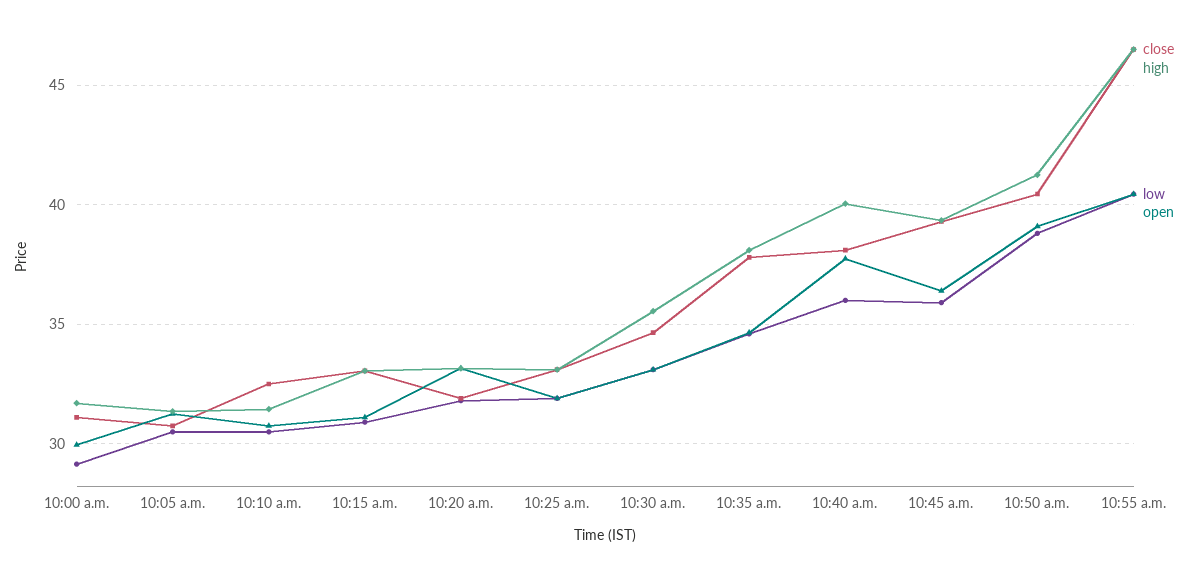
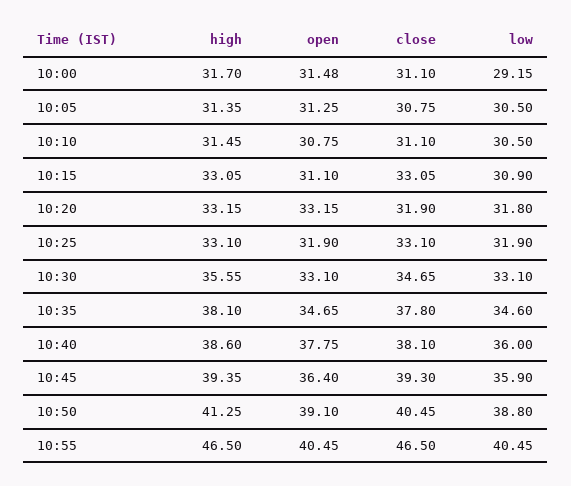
  {
    "close": {
      "10:00 a.m.": 31.1,
      "10:05 a.m.": 30.75,
-     "10:10 a.m.": 32.5,
+     "10:10 a.m.": 31.1,
      "10:15 a.m.": 33.05,
      "10:20 a.m.": 31.9,
      "10:25 a.m.": 33.1,
      "10:30 a.m.": 34.65,
      "10:35 a.m.": 37.8,
      "10:40 a.m.": 38.1,
      "10:45 a.m.": 39.3,
      "10:50 a.m.": 40.45,
      "10:55 a.m.": 46.5
    },
    "high": {
      "10:00 a.m.": 31.7,
      "10:05 a.m.": 31.35,
      "10:10 a.m.": 31.45,
      "10:15 a.m.": 33.05,
      "10:20 a.m.": 33.15,
      "10:25 a.m.": 33.1,
      "10:30 a.m.": 35.55,
      "10:35 a.m.": 38.1,
-     "10:40 a.m.": 40,
+     "10:40 a.m.": 38.6,
      "10:45 a.m.": 39.35,
      "10:50 a.m.": 41.25,
      "10:55 a.m.": 46.5
    },
    "low": {
      "10:00 a.m.": 29.15,
      "10:05 a.m.": 30.5,
      "10:10 a.m.": 30.5,
      "10:15 a.m.": 30.9,
      "10:20 a.m.": 31.8,
      "10:25 a.m.": 31.9,
      "10:30 a.m.": 33.1,
      "10:35 a.m.": 34.6,
      "10:40 a.m.": 36,
      "10:45 a.m.": 35.9,
      "10:50 a.m.": 38.8,
      "10:55 a.m.": 40.45
    },
    "open": {
-     "10:00 a.m.": 30,
+     "10:00 a.m.": 31.48,
      "10:05 a.m.": 31.25,
      "10:10 a.m.": 30.75,
      "10:15 a.m.": 31.1,
      "10:20 a.m.": 33.15,
      "10:25 a.m.": 31.9,
      "10:30 a.m.": 33.1,
      "10:35 a.m.": 34.65,
      "10:40 a.m.": 37.75,
      "10:45 a.m.": 36.4,
      "10:50 a.m.": 39.1,
      "10:55 a.m.": 40.45
    }
  }

